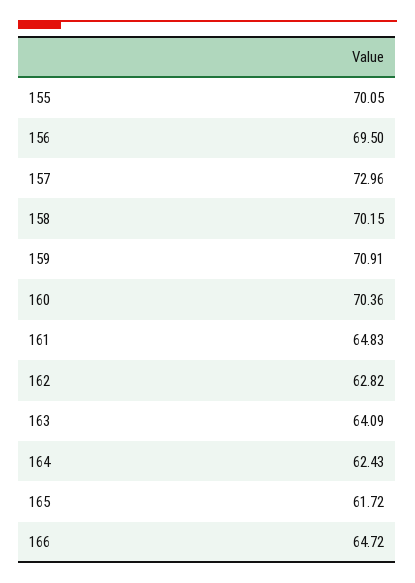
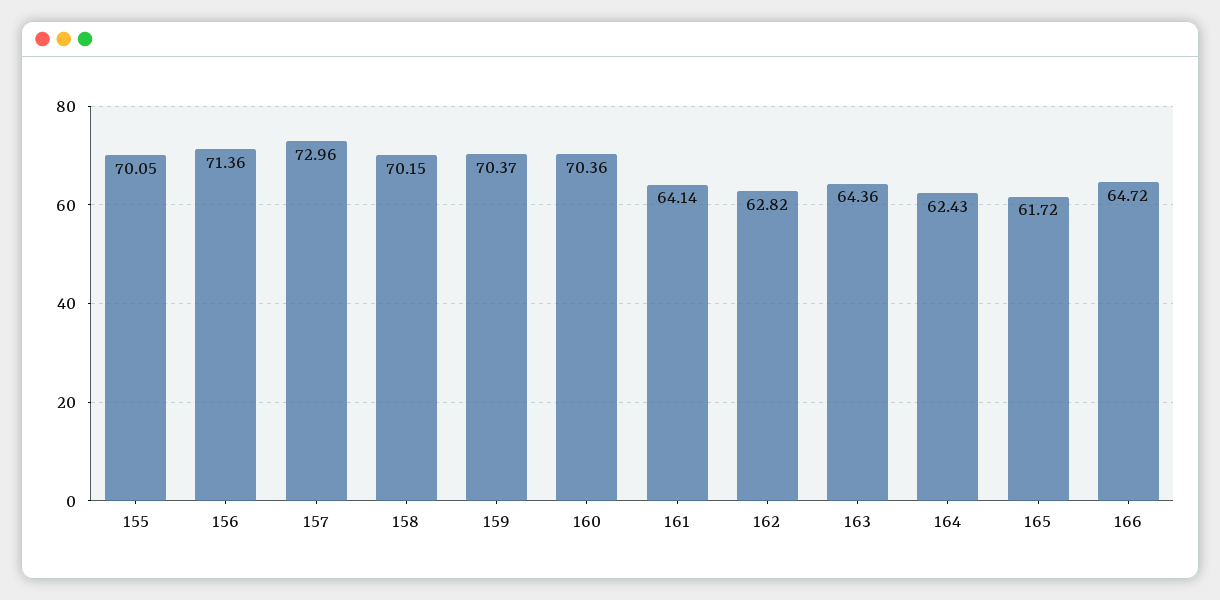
  {
    "155": 70.05,
-   "156": 69.5,
+   "156": 71.36,
    "157": 72.96,
    "158": 70.15,
-   "159": 70.91,
+   "159": 70.37,
    "160": 70.36,
-   "161": 64.83,
+   "161": 64.14,
    "162": 62.82,
-   "163": 64.09,
+   "163": 64.36,
    "164": 62.43,
    "165": 61.72,
    "166": 64.72
  }

